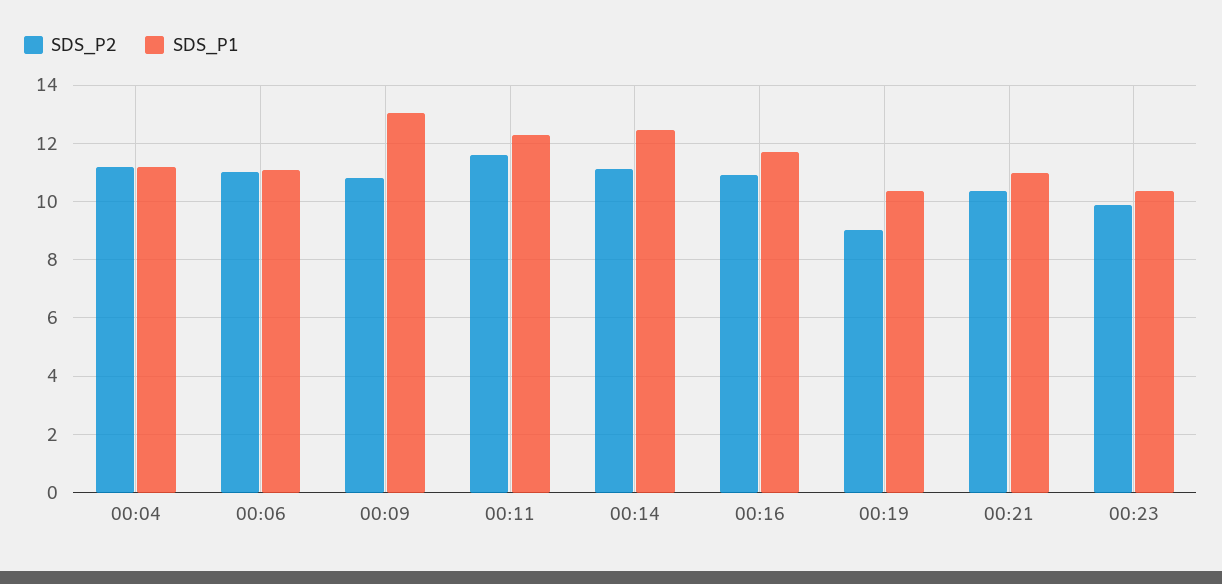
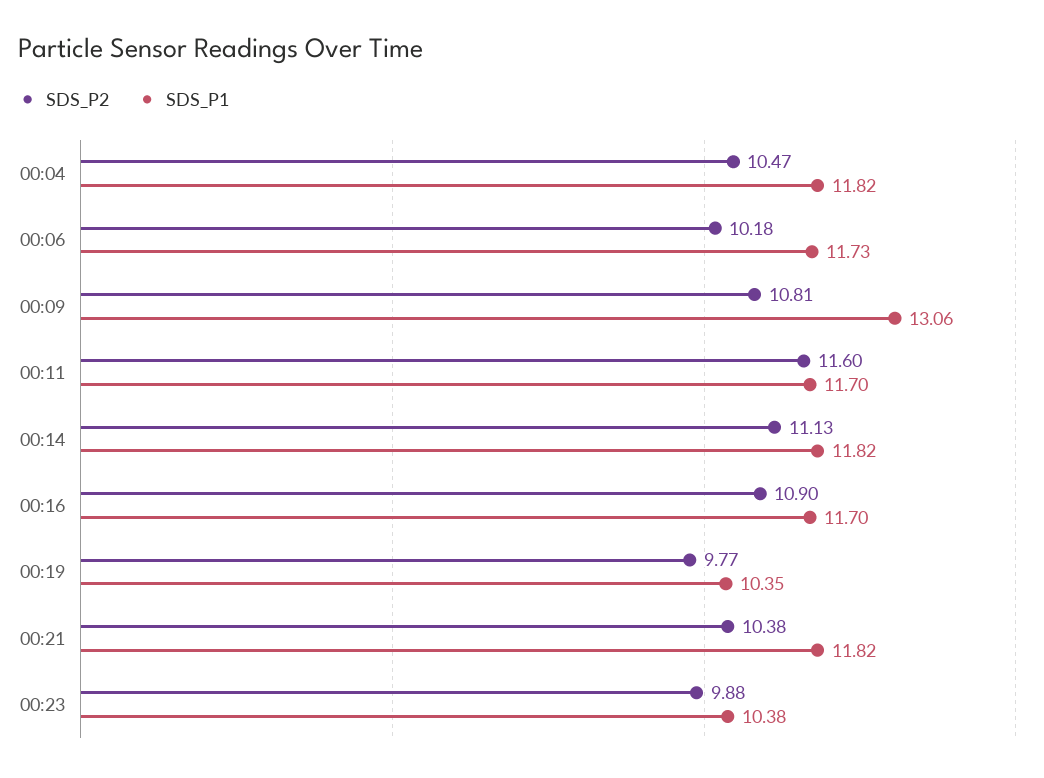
  {
    "SDS_P2": {
-     "00:04": 11.25,
+     "00:04": 10.47,
-     "00:06": 11,
+     "00:06": 10.18,
      "00:09": 10.81,
      "00:11": 11.6,
      "00:14": 11.13,
      "00:16": 10.9,
-     "00:19": 9,
+     "00:19": 9.77,
      "00:21": 10.38,
      "00:23": 9.88
    },
    "SDS_P1": {
-     "00:04": 11.25,
+     "00:04": 11.82,
-     "00:06": 11,
+     "00:06": 11.73,
      "00:09": 13.06,
-     "00:11": 12.25,
+     "00:11": 11.7,
-     "00:14": 12.5,
+     "00:14": 11.82,
      "00:16": 11.7,
      "00:19": 10.35,
-     "00:21": 11,
+     "00:21": 11.82,
      "00:23": 10.38
    }
  }

